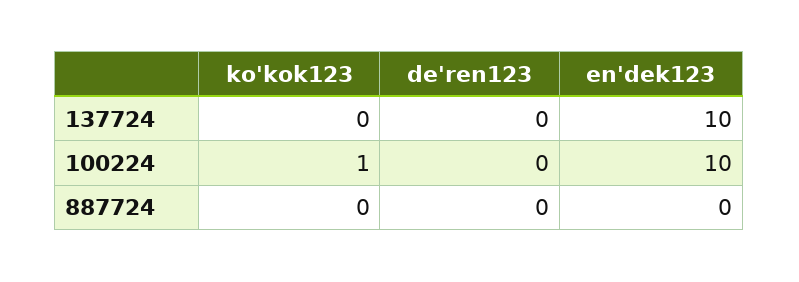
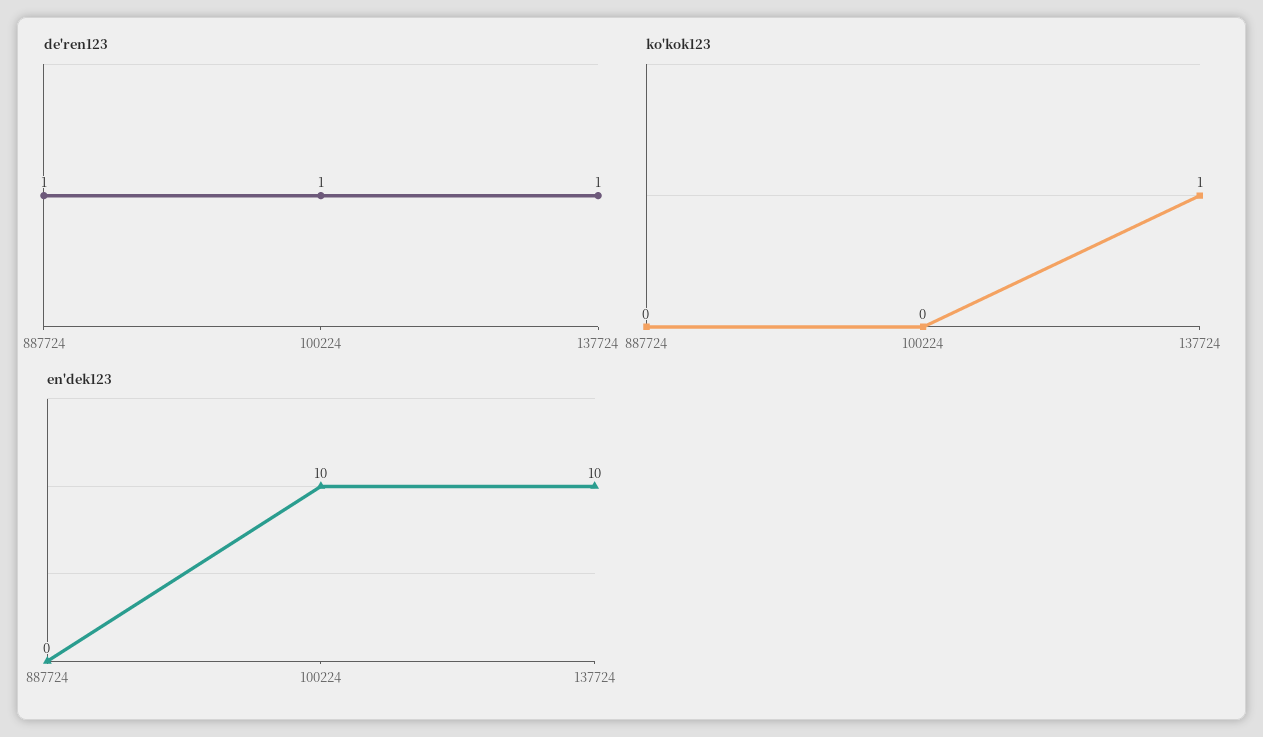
  {
    "ko'kok123": {
-     "137724": 0,
+     "137724": 1,
-     "100224": 1,
+     "100224": 0,
      "887724": 0
    },
    "de'ren123": {
-     "137724": 0,
+     "137724": 1,
-     "100224": 0,
+     "100224": 1,
-     "887724": 0
+     "887724": 1
    },
    "en'dek123": {
      "137724": 10,
      "100224": 10,
      "887724": 0
    }
  }

